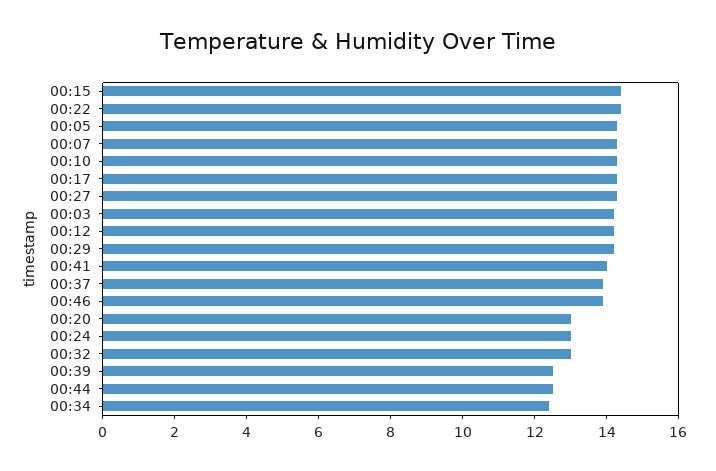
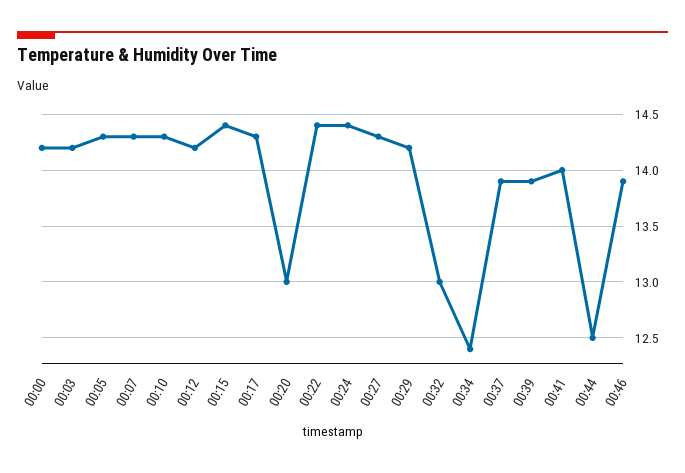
  {
    "00:15": 14.4,
    "00:22": 14.4,
    "00:05": 14.3,
    "00:07": 14.3,
    "00:10": 14.3,
    "00:17": 14.3,
    "00:27": 14.3,
    "00:03": 14.2,
    "00:12": 14.2,
    "00:29": 14.2,
    "00:41": 14,
    "00:37": 13.9,
    "00:46": 13.9,
    "00:20": 13,
-   "00:24": 13,
+   "00:24": 14.4,
    "00:32": 13,
-   "00:39": 12.5,
+   "00:39": 13.9,
    "00:44": 12.5,
-   "00:34": 12.4
+   "00:34": 12.4,
+   "00:00": 14.2
  }

